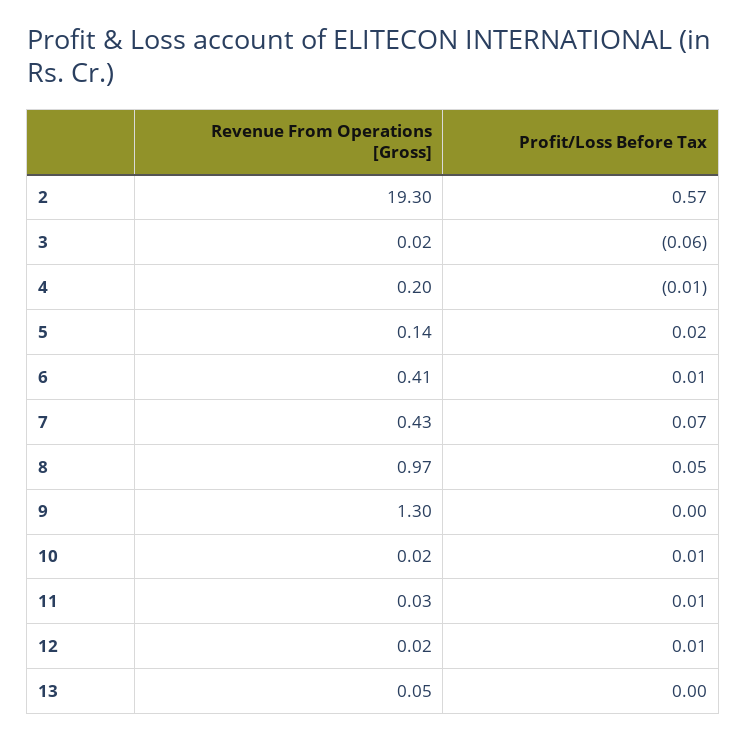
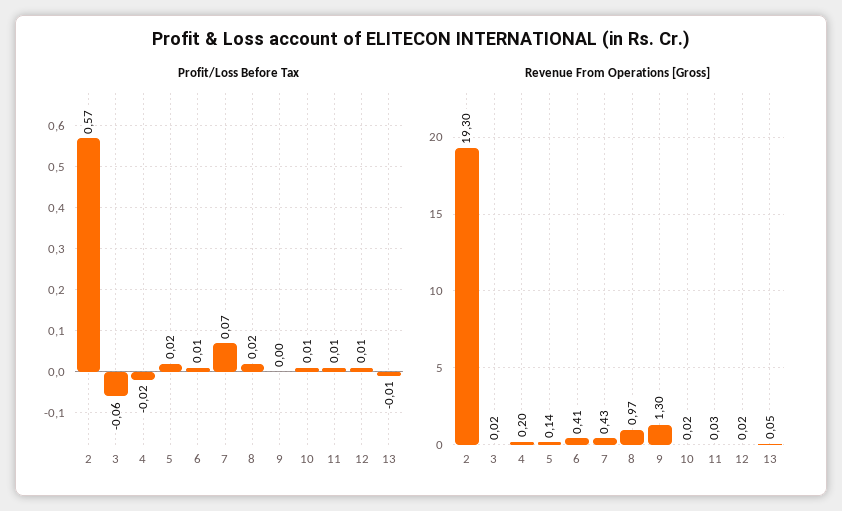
  {
    "Revenue From Operations [Gross]": {
      "2": 19.3,
      "3": 0.02,
      "4": 0.2,
      "5": 0.14,
      "6": 0.41,
      "7": 0.43,
      "8": 0.97,
      "9": 1.3,
      "10": 0.02,
      "11": 0.03,
      "12": 0.02,
      "13": 0.05
    },
    "Profit/Loss Before Tax": {
      "2": 0.57,
      "3": -0.06,
-     "4": -0.01,
+     "4": -0.02,
      "5": 0.02,
      "6": 0.01,
      "7": 0.07,
-     "8": 0.05,
+     "8": 0.02,
      "9": 0,
      "10": 0.01,
      "11": 0.01,
      "12": 0.01,
-     "13": 0
+     "13": -0.01
    }
  }

